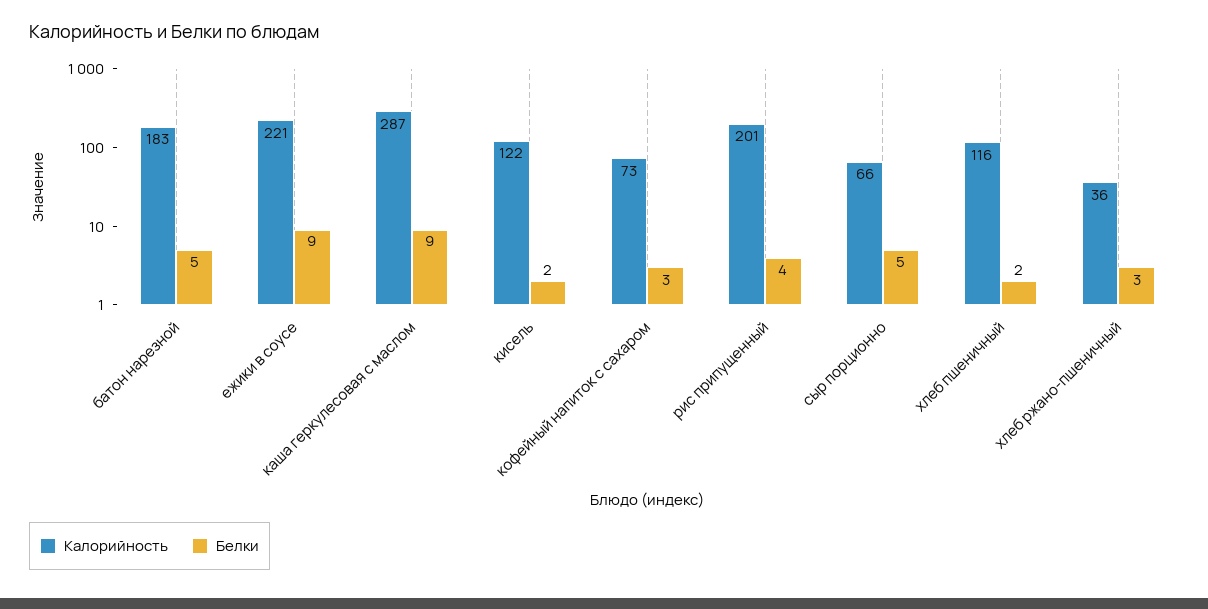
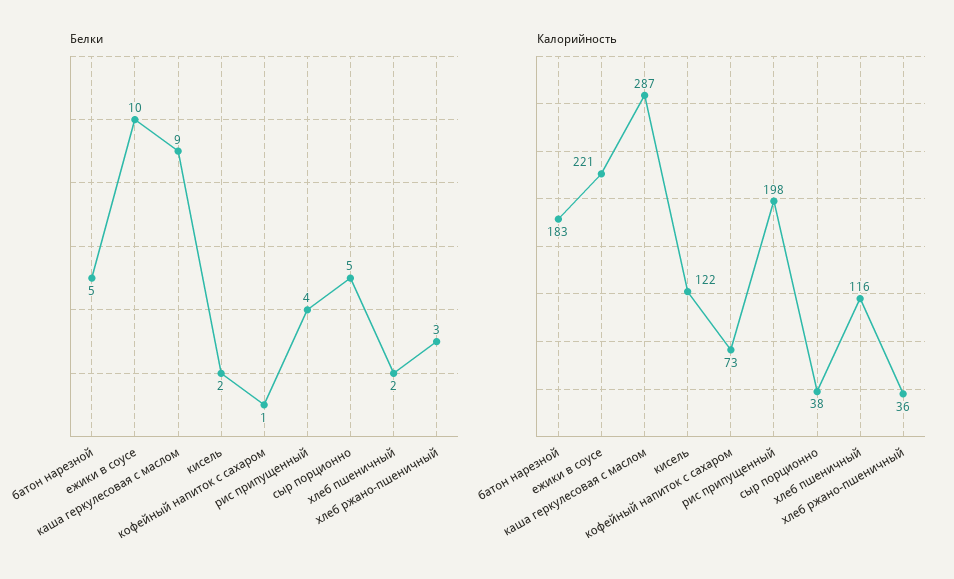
  {
    "Калорийность": {
      "батон нарезной": 183,
      "ежики в соусе": 221,
      "каша геркулесовая с маслом": 287,
      "кисель": 122,
      "кофейный напиток с сахаром": 73,
-     "рис припущенный": 201,
+     "рис припущенный": 198,
-     "сыр порционно": 66,
+     "сыр порционно": 38,
      "хлеб пшеничный": 116,
      "хлеб ржано-пшеничный": 36
    },
    "Белки": {
      "батон нарезной": 5,
-     "ежики в соусе": 9,
+     "ежики в соусе": 10,
      "каша геркулесовая с маслом": 9,
      "кисель": 2,
-     "кофейный напиток с сахаром": 3,
+     "кофейный напиток с сахаром": 1,
      "рис припущенный": 4,
      "сыр порционно": 5,
      "хлеб пшеничный": 2,
      "хлеб ржано-пшеничный": 3
    }
  }

